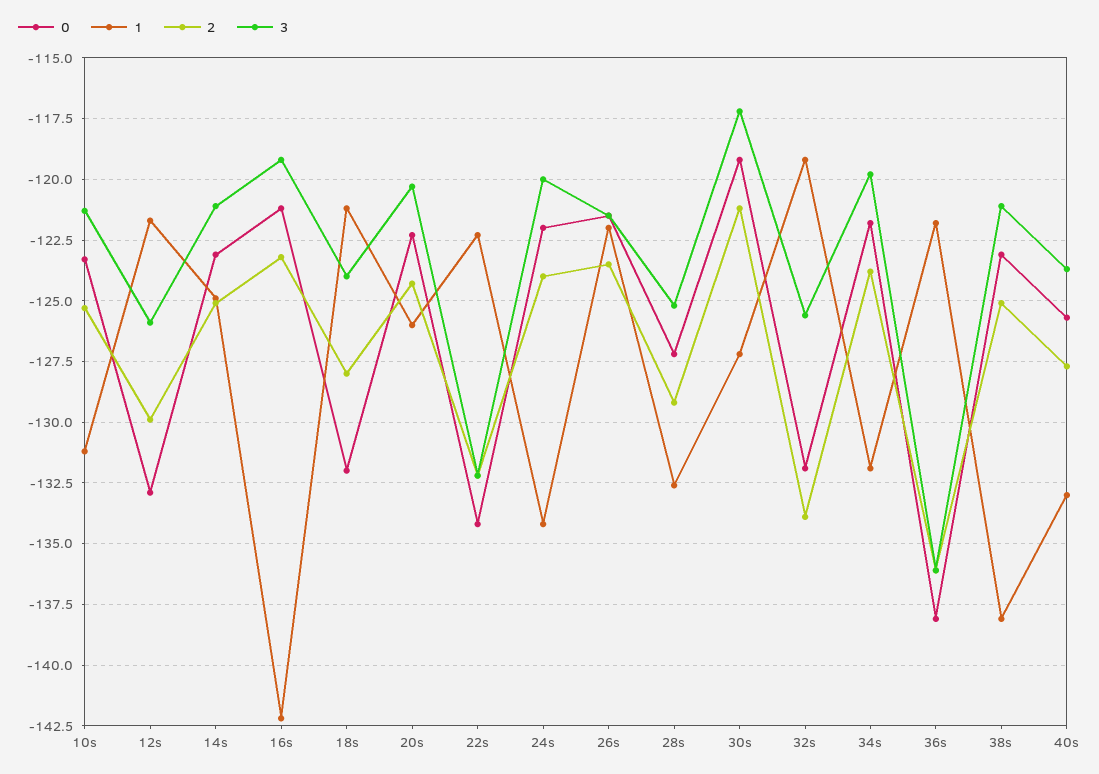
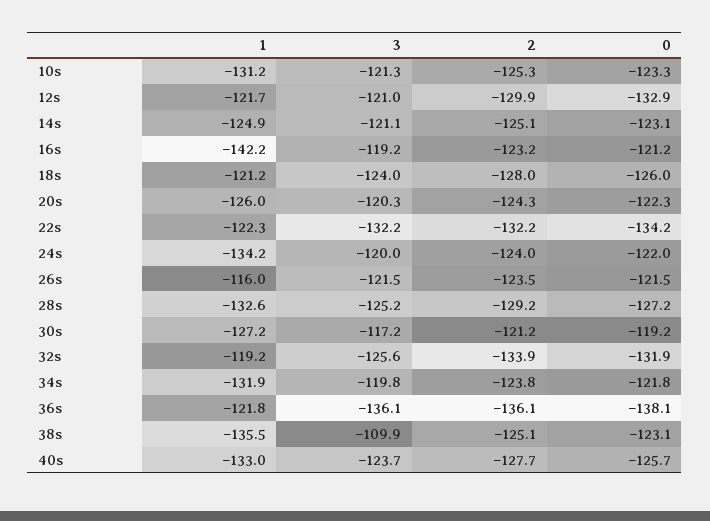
  {
    "0": {
      "10s": -123.3,
      "12s": -132.9,
      "14s": -123.1,
      "16s": -121.2,
-     "18s": -132,
+     "18s": -126,
      "20s": -122.3,
      "22s": -134.2,
      "24s": -122,
      "26s": -121.5,
      "28s": -127.2,
      "30s": -119.2,
      "32s": -131.9,
      "34s": -121.8,
      "36s": -138.1,
      "38s": -123.1,
      "40s": -125.7
    },
    "1": {
      "10s": -131.2,
      "12s": -121.7,
      "14s": -124.9,
      "16s": -142.2,
      "18s": -121.2,
      "20s": -126,
      "22s": -122.3,
      "24s": -134.2,
-     "26s": -122,
+     "26s": -116,
      "28s": -132.6,
      "30s": -127.2,
      "32s": -119.2,
      "34s": -131.9,
      "36s": -121.8,
-     "38s": -138,
+     "38s": -135.5,
      "40s": -133
    },
    "2": {
      "10s": -125.3,
      "12s": -129.9,
      "14s": -125.1,
      "16s": -123.2,
      "18s": -128,
      "20s": -124.3,
      "22s": -132.2,
      "24s": -124,
      "26s": -123.5,
      "28s": -129.2,
      "30s": -121.2,
      "32s": -133.9,
      "34s": -123.8,
      "36s": -136.1,
      "38s": -125.1,
      "40s": -127.7
    },
    "3": {
      "10s": -121.3,
-     "12s": -126,
+     "12s": -121,
      "14s": -121.1,
      "16s": -119.2,
      "18s": -124,
      "20s": -120.3,
      "22s": -132.2,
      "24s": -120,
      "26s": -121.5,
      "28s": -125.2,
      "30s": -117.2,
      "32s": -125.6,
      "34s": -119.8,
      "36s": -136.1,
-     "38s": -121,
+     "38s": -109.9,
      "40s": -123.7
    }
  }

